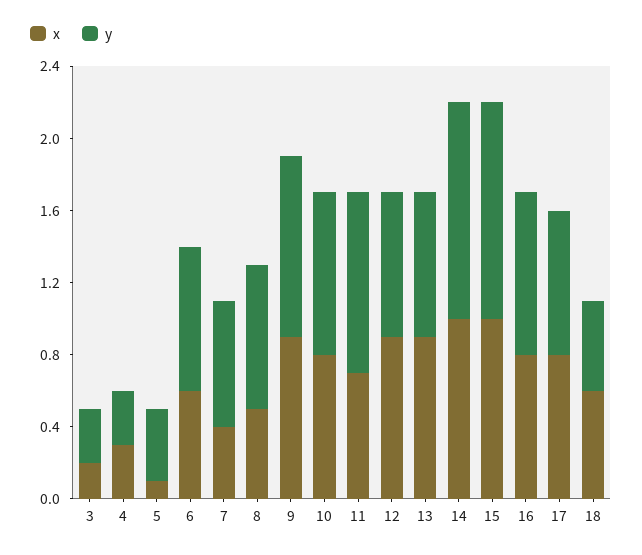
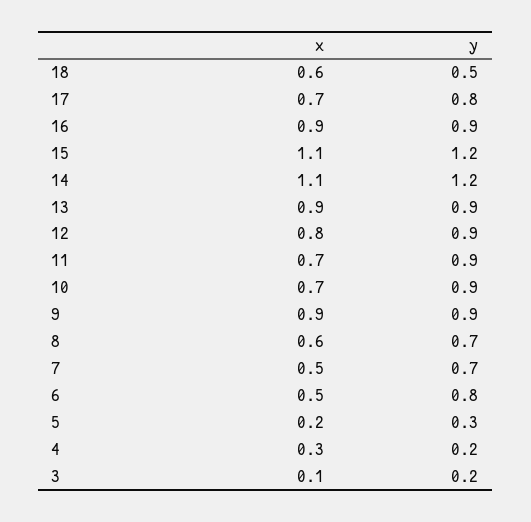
  {
    "x": {
-     "3": 0.2,
+     "3": 0.1,
      "4": 0.3,
-     "5": 0.1,
+     "5": 0.2,
-     "6": 0.6,
+     "6": 0.5,
-     "7": 0.4,
+     "7": 0.5,
-     "8": 0.5,
+     "8": 0.6,
      "9": 0.9,
-     "10": 0.8,
+     "10": 0.7,
      "11": 0.7,
-     "12": 0.9,
+     "12": 0.8,
      "13": 0.9,
-     "14": 1,
+     "14": 1.1,
-     "15": 1,
+     "15": 1.1,
-     "16": 0.8,
+     "16": 0.9,
-     "17": 0.8,
+     "17": 0.7,
      "18": 0.6
    },
    "y": {
-     "3": 0.3,
+     "3": 0.2,
-     "4": 0.3,
+     "4": 0.2,
-     "5": 0.4,
+     "5": 0.3,
      "6": 0.8,
      "7": 0.7,
-     "8": 0.8,
+     "8": 0.7,
-     "9": 1,
+     "9": 0.9,
      "10": 0.9,
-     "11": 1,
+     "11": 0.9,
-     "12": 0.8,
+     "12": 0.9,
-     "13": 0.8,
+     "13": 0.9,
      "14": 1.2,
      "15": 1.2,
      "16": 0.9,
      "17": 0.8,
      "18": 0.5
    }
  }

